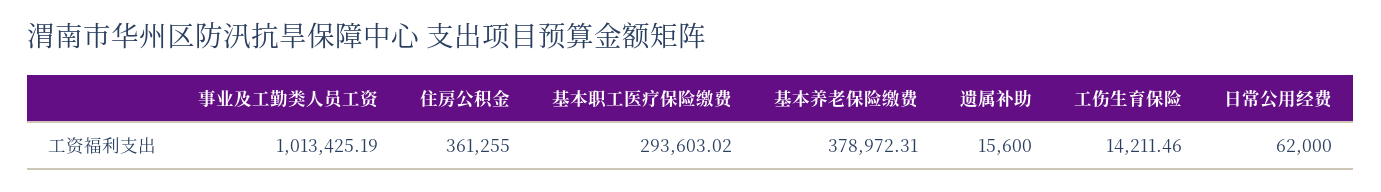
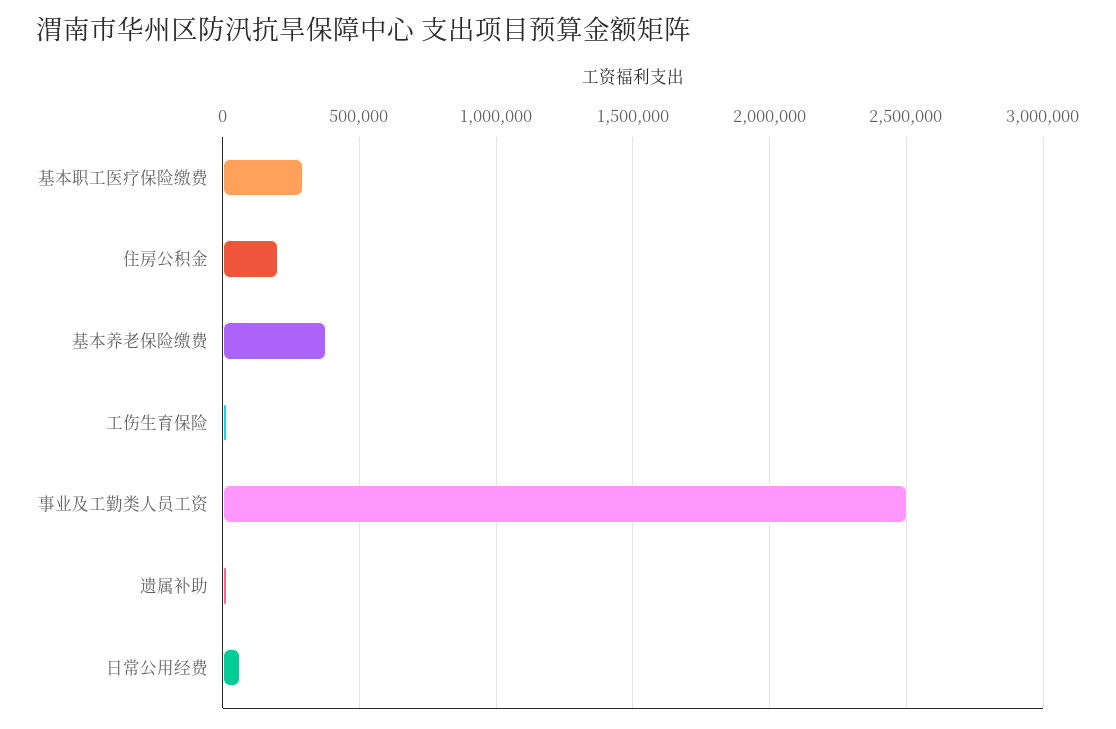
  {
-   "事业及工勤类人员工资": 1013425.19,
+   "事业及工勤类人员工资": 2500000,
-   "住房公积金": 361255,
+   "住房公积金": 200000,
    "基本职工医疗保险缴费": 293603.02,
    "基本养老保险缴费": 378972.31,
    "遗属补助": 15600,
    "工伤生育保险": 14211.46,
    "日常公用经费": 62000
  }

